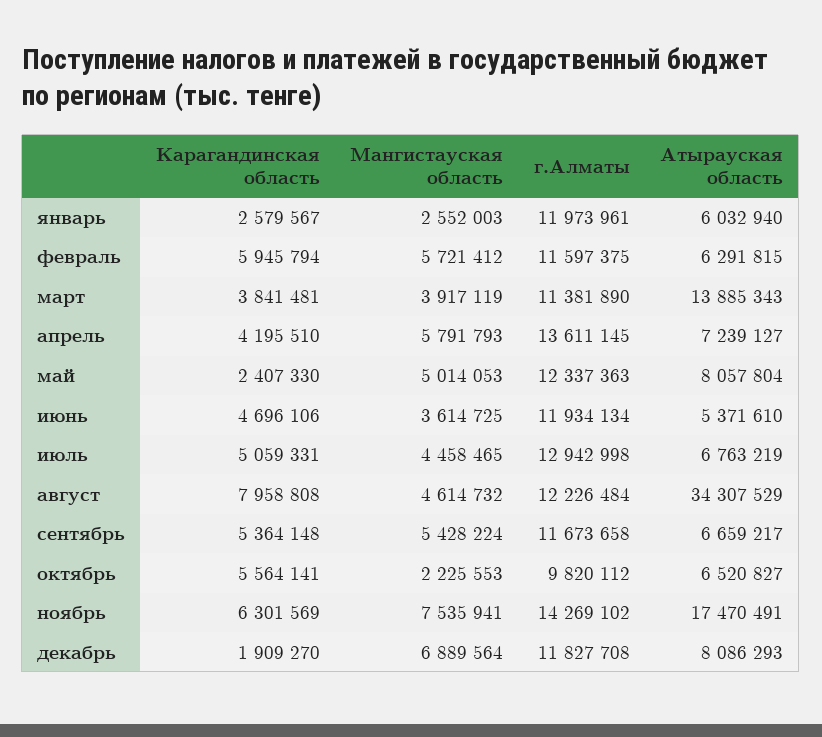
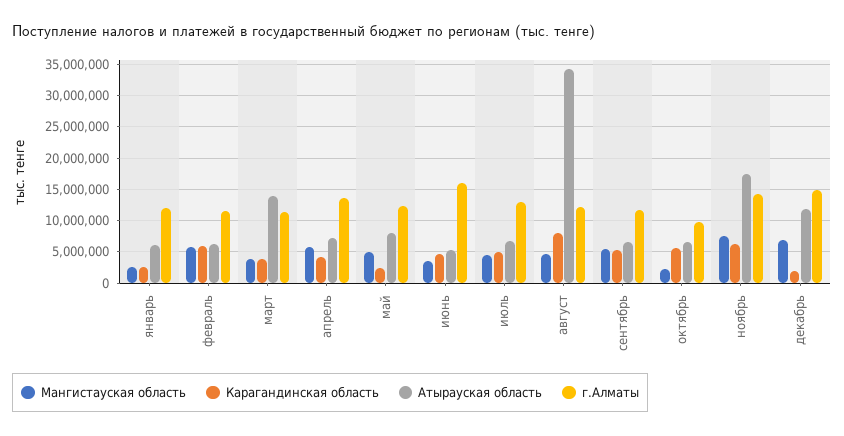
  {
    "Карагандинская область": {
      "январь": 2579567,
      "февраль": 5945794,
      "март": 3841481,
      "апрель": 4195510,
      "май": 2407330,
      "июнь": 4696106,
      "июль": 5059331,
      "август": 7958808,
      "сентябрь": 5364148,
      "октябрь": 5564141,
      "ноябрь": 6301569,
      "декабрь": 1909270
    },
    "Мангистауская область": {
      "январь": 2552003,
      "февраль": 5721412,
      "март": 3917119,
      "апрель": 5791793,
      "май": 5014053,
      "июнь": 3614725,
      "июль": 4458465,
      "август": 4614732,
      "сентябрь": 5428224,
      "октябрь": 2225553,
      "ноябрь": 7535941,
      "декабрь": 6889564
    },
    "г.Алматы": {
      "январь": 11973961,
      "февраль": 11597375,
      "март": 11381890,
      "апрель": 13611145,
      "май": 12337363,
-     "июнь": 11934134,
+     "июнь": 16000000,
      "июль": 12942998,
      "август": 12226484,
      "сентябрь": 11673658,
      "октябрь": 9820112,
      "ноябрь": 14269102,
-     "декабрь": 11827708
+     "декабрь": 15000000
    },
    "Атырауская область": {
      "январь": 6032940,
      "февраль": 6291815,
      "март": 13885343,
      "апрель": 7239127,
      "май": 8057804,
      "июнь": 5371610,
      "июль": 6763219,
      "август": 34307529,
      "сентябрь": 6659217,
      "октябрь": 6520827,
      "ноябрь": 17470491,
-     "декабрь": 8086293
+     "декабрь": 12000000
    }
  }

